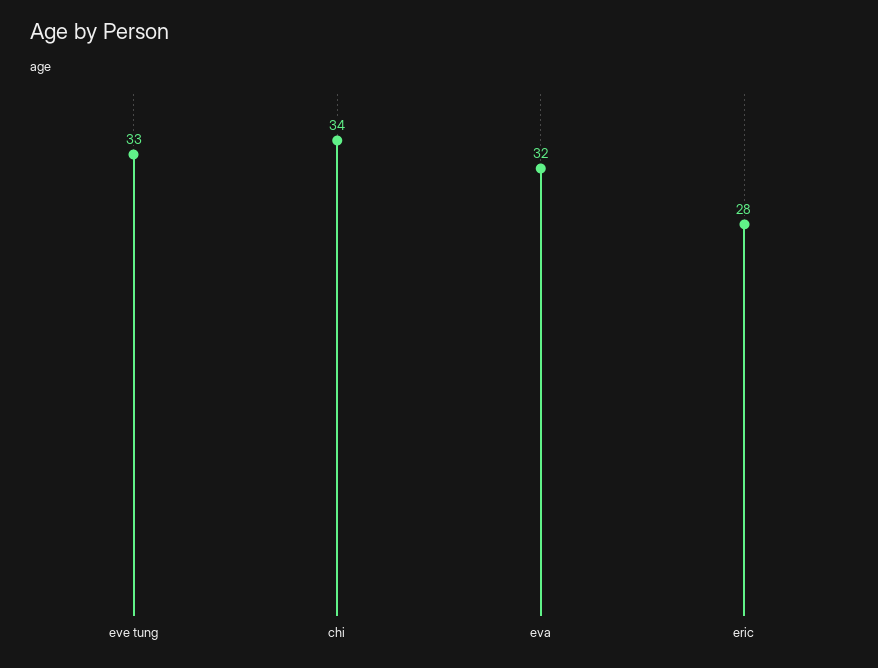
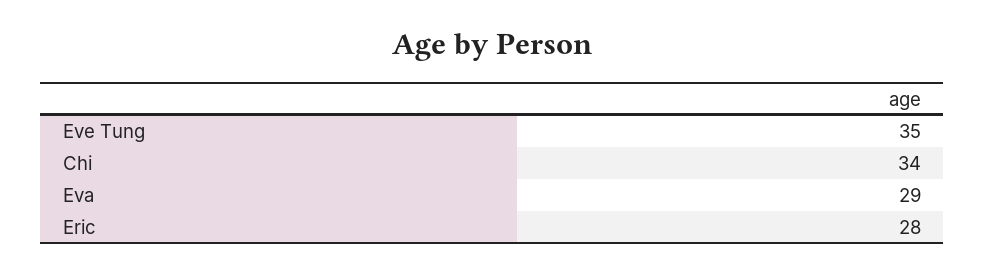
  {
-   "eve tung": 33,
+   "eve tung": 35,
    "chi": 34,
-   "eva": 32,
+   "eva": 29,
    "eric": 28
  }

